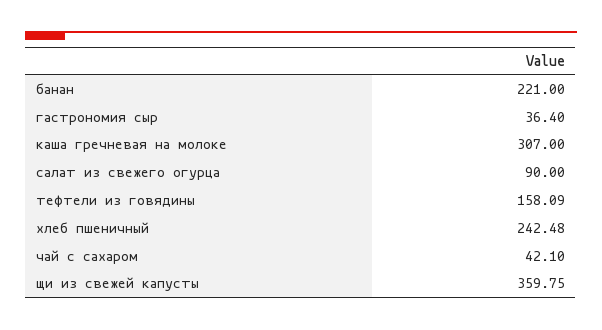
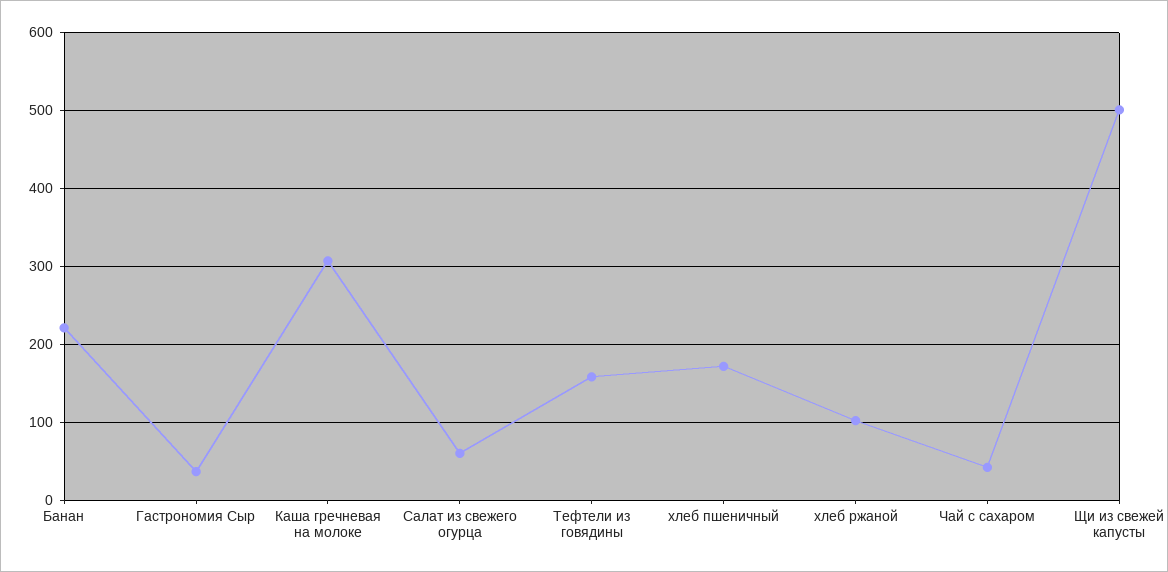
  {
    "банан": 221,
    "гастрономия сыр": 36.4,
    "каша гречневая на молоке": 307,
-   "салат из свежего огурца": 90,
+   "салат из свежего огурца": 60,
    "тефтели из говядины": 158.09,
-   "хлеб пшеничный": 242.48,
+   "хлеб пшеничный": 170,
    "чай с сахаром": 42.1,
-   "щи из свежей капусты": 359.75
+   "щи из свежей капусты": 500,
+   "хлеб ржаной": 100
  }

